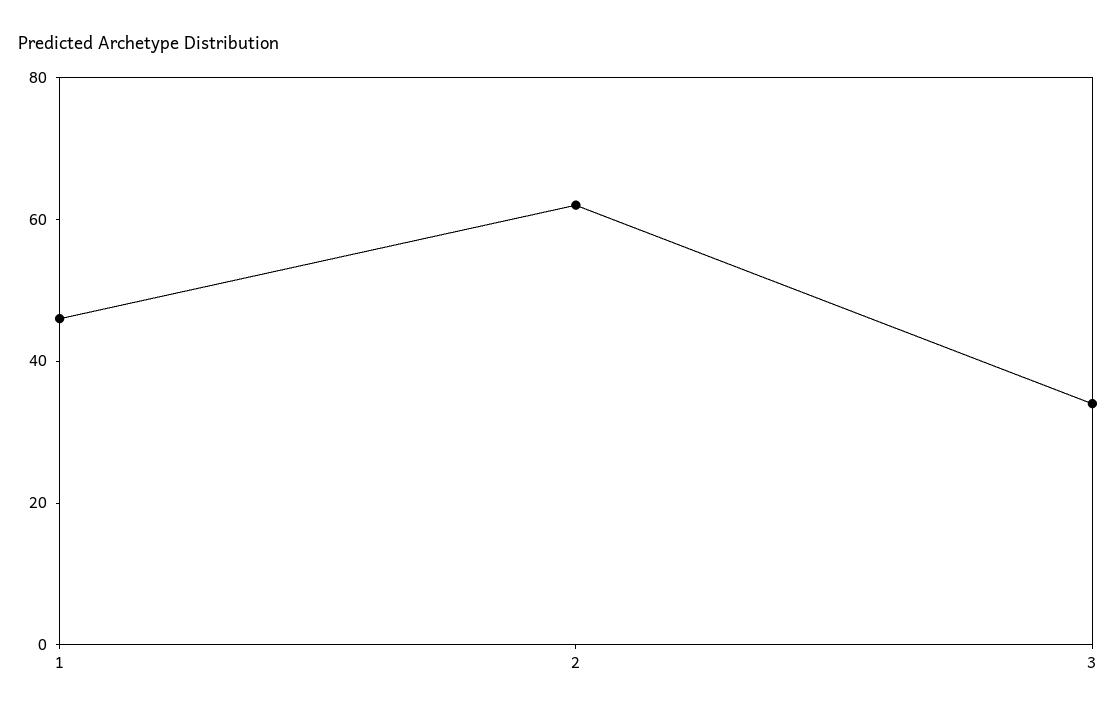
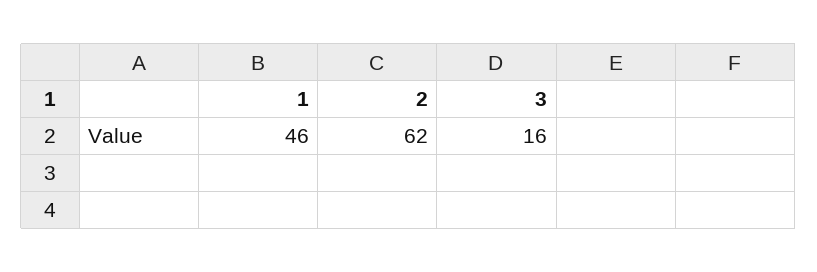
  {
    "1": 46,
    "2": 62,
-   "3": 35
+   "3": 16
  }

